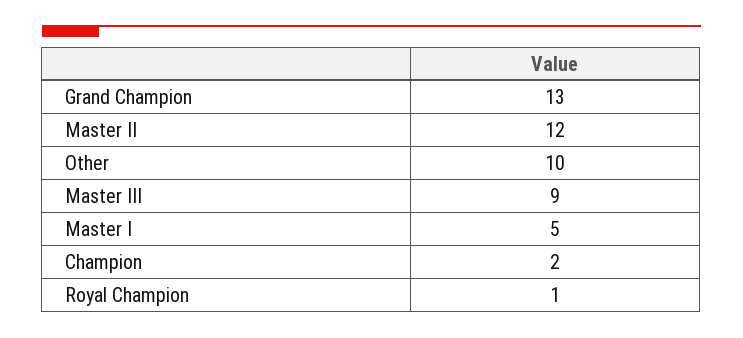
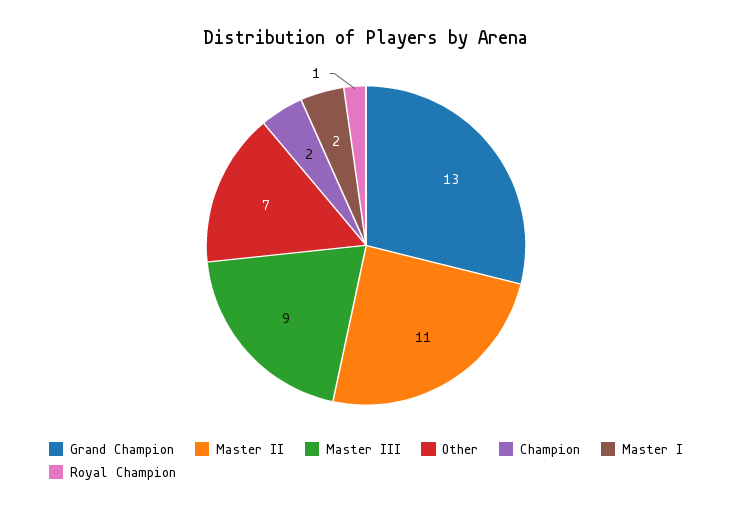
  {
    "Grand Champion": 13,
-   "Master II": 12,
+   "Master II": 11,
-   "Other": 10,
+   "Other": 7,
    "Master III": 9,
-   "Master I": 5,
+   "Master I": 2,
    "Champion": 2,
    "Royal Champion": 1
  }

